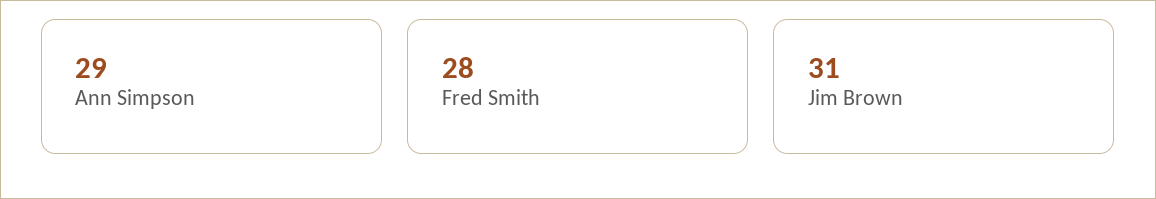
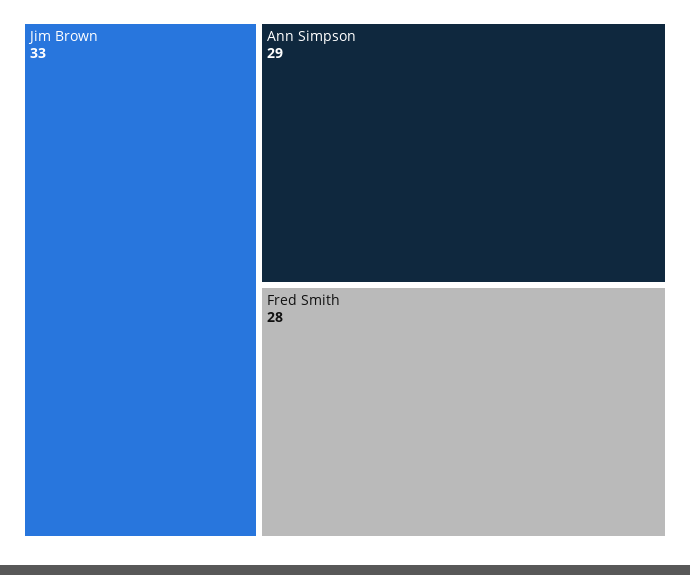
  {
    "Ann Simpson": 29,
    "Fred Smith": 28,
-   "Jim Brown": 31
+   "Jim Brown": 33
  }

